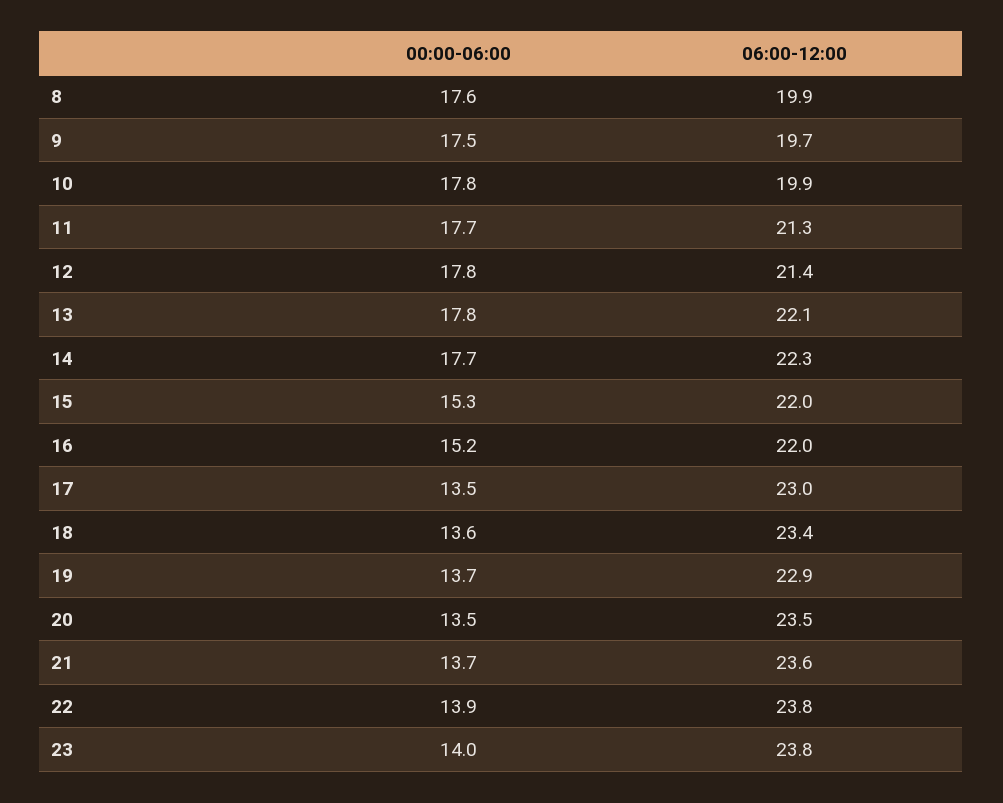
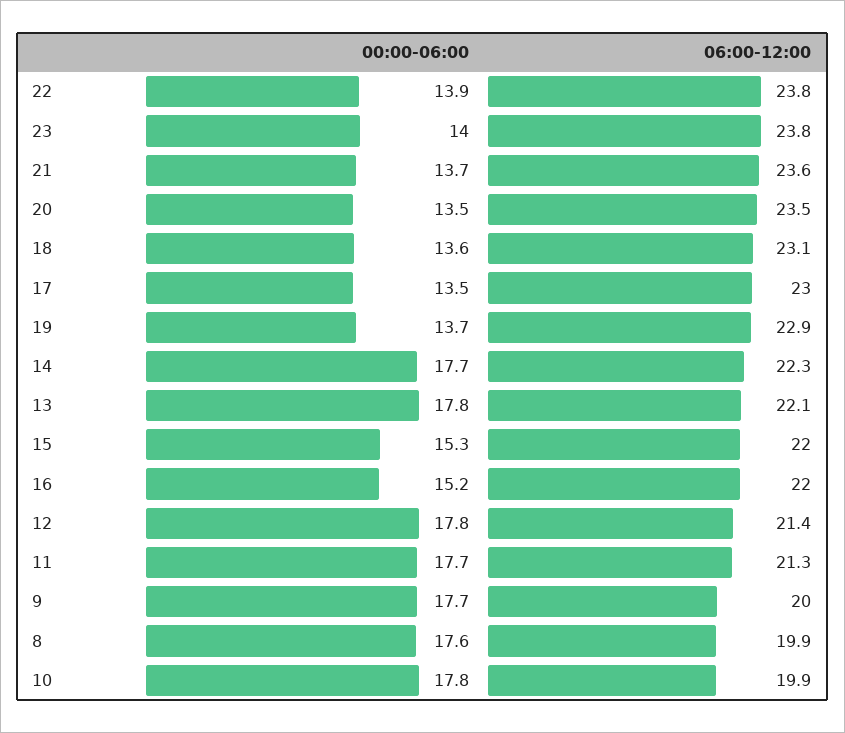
  {
    "00:00-06:00": {
      "8": 17.6,
-     "9": 17.5,
+     "9": 17.7,
      "10": 17.8,
      "11": 17.7,
      "12": 17.8,
      "13": 17.8,
      "14": 17.7,
      "15": 15.3,
      "16": 15.2,
      "17": 13.5,
      "18": 13.6,
      "19": 13.7,
      "20": 13.5,
      "21": 13.7,
      "22": 13.9,
      "23": 14
    },
    "06:00-12:00": {
      "8": 19.9,
-     "9": 19.7,
+     "9": 20,
      "10": 19.9,
      "11": 21.3,
      "12": 21.4,
      "13": 22.1,
      "14": 22.3,
      "15": 22,
      "16": 22,
      "17": 23,
-     "18": 23.4,
+     "18": 23.1,
      "19": 22.9,
      "20": 23.5,
      "21": 23.6,
      "22": 23.8,
      "23": 23.8
    }
  }

